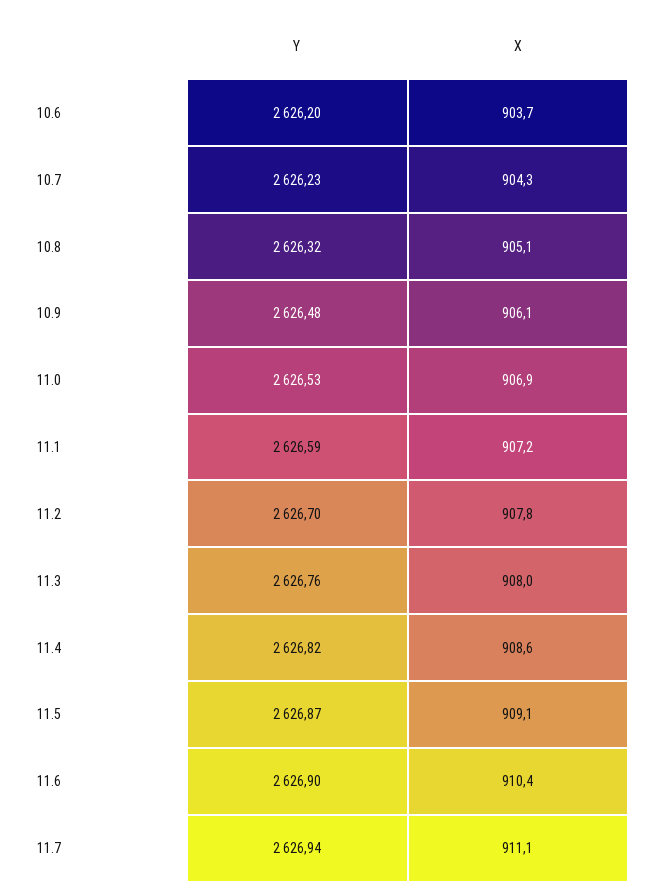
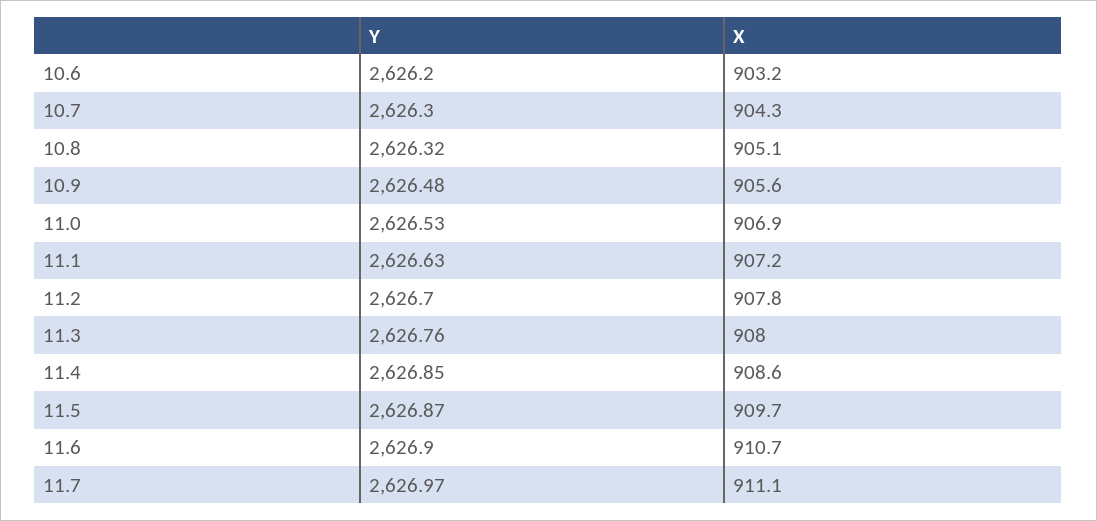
  {
    "Y": {
      "10.6": 2626.2,
-     "10.7": 2626.23,
+     "10.7": 2626.3,
      "10.8": 2626.32,
      "10.9": 2626.48,
      "11.0": 2626.53,
-     "11.1": 2626.59,
+     "11.1": 2626.63,
      "11.2": 2626.7,
      "11.3": 2626.76,
-     "11.4": 2626.82,
+     "11.4": 2626.85,
      "11.5": 2626.87,
      "11.6": 2626.9,
-     "11.7": 2626.94
+     "11.7": 2626.97
    },
    "X": {
-     "10.6": 903.7,
+     "10.6": 903.2,
      "10.7": 904.3,
      "10.8": 905.1,
-     "10.9": 906.1,
+     "10.9": 905.6,
      "11.0": 906.9,
      "11.1": 907.2,
      "11.2": 907.8,
      "11.3": 908,
      "11.4": 908.6,
-     "11.5": 909.1,
+     "11.5": 909.7,
-     "11.6": 910.4,
+     "11.6": 910.7,
      "11.7": 911.1
    }
  }

